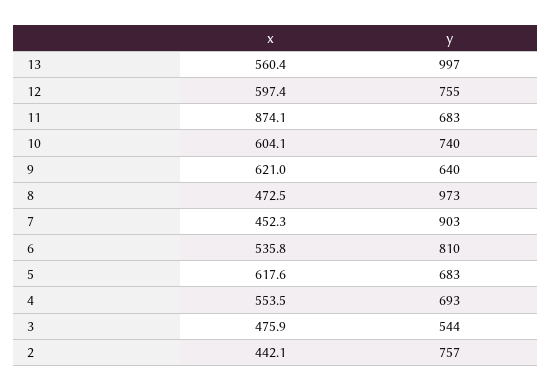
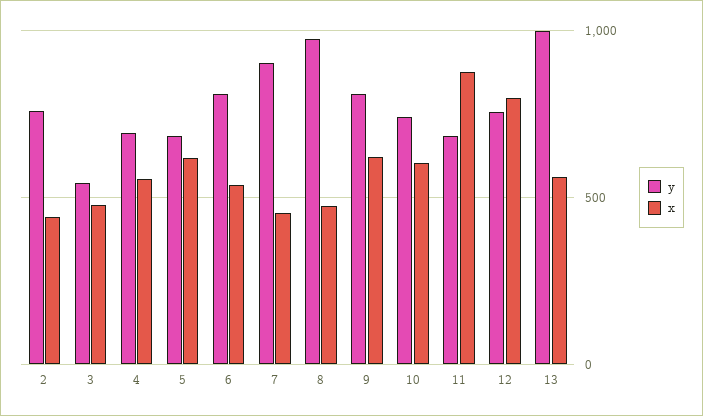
  {
    "x": {
      "13": 560.4,
-     "12": 597.4,
+     "12": 800,
      "11": 874.1,
      "10": 604.1,
      "9": 621,
      "8": 472.5,
      "7": 452.3,
      "6": 535.8,
      "5": 617.6,
      "4": 553.5,
      "3": 475.9,
      "2": 442.1
    },
    "y": {
      "13": 997,
      "12": 755,
      "11": 683,
      "10": 740,
-     "9": 640,
+     "9": 800,
      "8": 973,
      "7": 903,
      "6": 810,
      "5": 683,
      "4": 693,
      "3": 544,
      "2": 757
    }
  }

